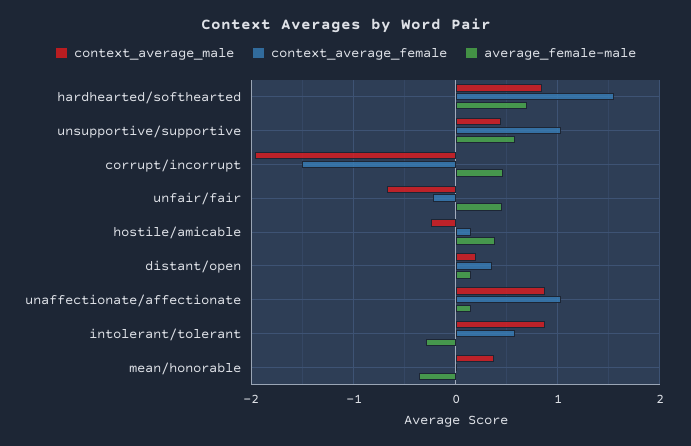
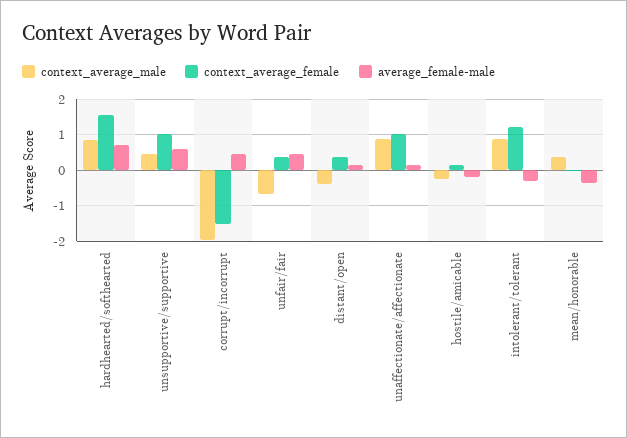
  {
    "context_average_male": {
      "hardhearted/softhearted": 0.8,
      "unsupportive/supportive": 0.4,
      "corrupt/incorrupt": -2,
      "unfair/fair": -0.7,
      "hostile/amicable": -0.2,
-     "distant/open": 0.2,
+     "distant/open": -0.4,
      "unaffectionate/affectionate": 0.9,
      "intolerant/tolerant": 0.9,
      "mean/honorable": 0.4
    },
    "context_average_female": {
      "hardhearted/softhearted": 1.5,
      "unsupportive/supportive": 1,
      "corrupt/incorrupt": -1.5,
-     "unfair/fair": -0.2,
+     "unfair/fair": 0.4,
      "hostile/amicable": 0.1,
      "distant/open": 0.4,
      "unaffectionate/affectionate": 1,
-     "intolerant/tolerant": 0.6,
+     "intolerant/tolerant": 1.2,
      "mean/honorable": 0
    },
    "average_female-male": {
      "hardhearted/softhearted": 0.7,
      "unsupportive/supportive": 0.6,
      "corrupt/incorrupt": 0.5,
      "unfair/fair": 0.5,
-     "hostile/amicable": 0.4,
+     "hostile/amicable": -0.2,
      "distant/open": 0.2,
      "unaffectionate/affectionate": 0.2,
      "intolerant/tolerant": -0.3,
      "mean/honorable": -0.4
    }
  }

